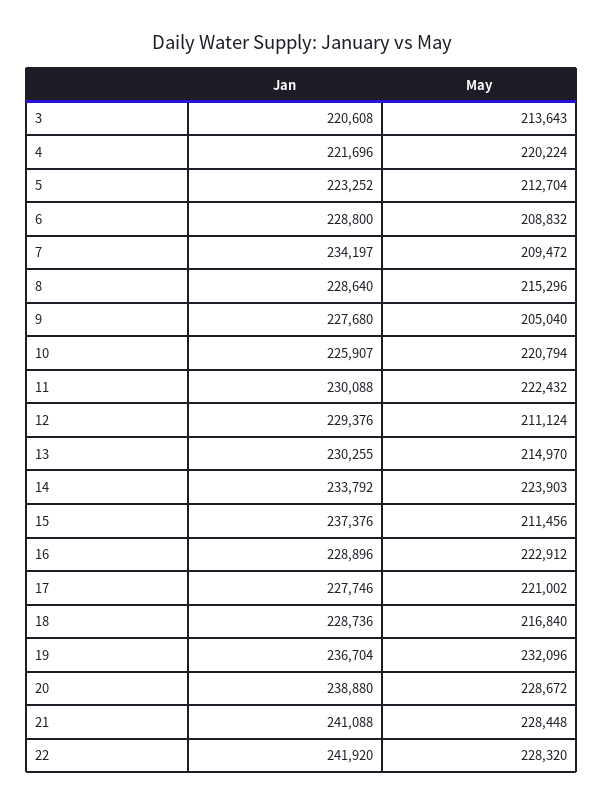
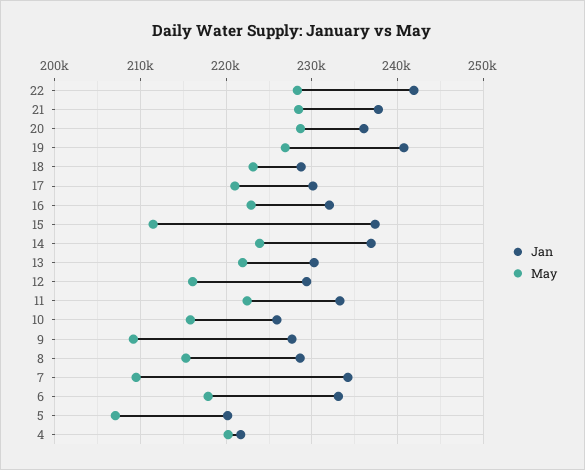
  {
    "Jan": {
-     "3": 220608,
      "4": 221696,
-     "5": 223252,
+     "5": 220000,
-     "6": 228800,
+     "6": 233000,
      "7": 234197,
      "8": 228640,
      "9": 227680,
      "10": 225907,
-     "11": 230088,
+     "11": 233000,
      "12": 229376,
      "13": 230255,
-     "14": 233792,
+     "14": 237000,
      "15": 237376,
-     "16": 228896,
+     "16": 232000,
-     "17": 227746,
+     "17": 230000,
      "18": 228736,
-     "19": 236704,
+     "19": 241000,
-     "20": 238880,
+     "20": 236000,
-     "21": 241088,
+     "21": 238000,
      "22": 241920
    },
    "May": {
-     "3": 213643,
      "4": 220224,
-     "5": 212704,
+     "5": 207000,
-     "6": 208832,
+     "6": 218000,
      "7": 209472,
      "8": 215296,
-     "9": 205040,
+     "9": 209000,
-     "10": 220794,
+     "10": 216000,
      "11": 222432,
-     "12": 211124,
+     "12": 216000,
-     "13": 214970,
+     "13": 222000,
      "14": 223903,
      "15": 211456,
      "16": 222912,
      "17": 221002,
-     "18": 216840,
+     "18": 223000,
-     "19": 232096,
+     "19": 227000,
      "20": 228672,
      "21": 228448,
      "22": 228320
    }
  }

